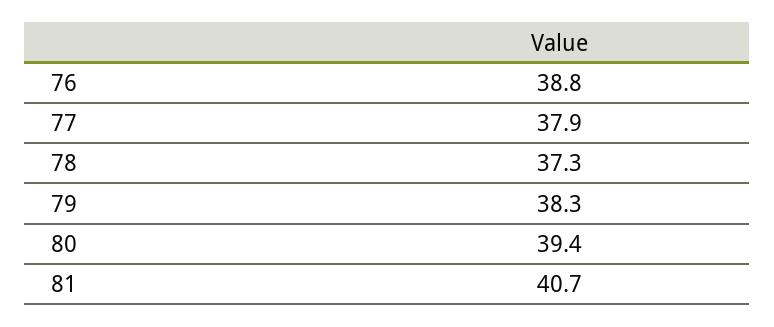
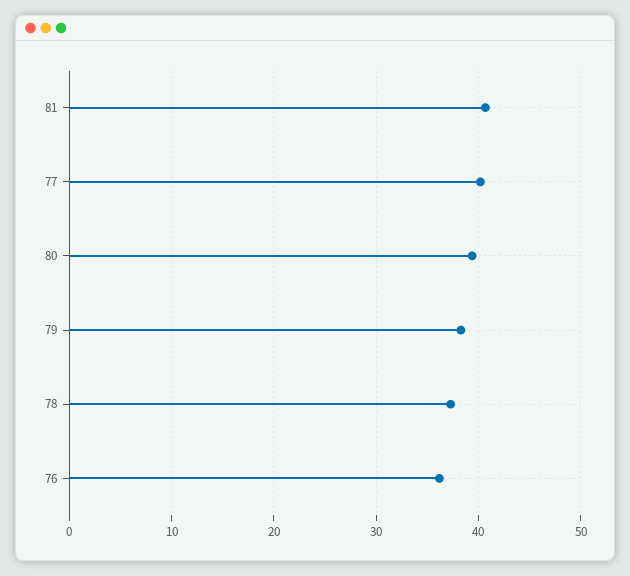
  {
-   "76": 38.8,
+   "76": 36,
-   "77": 37.9,
+   "77": 40,
    "78": 37.3,
    "79": 38.3,
    "80": 39.4,
    "81": 40.7
  }

